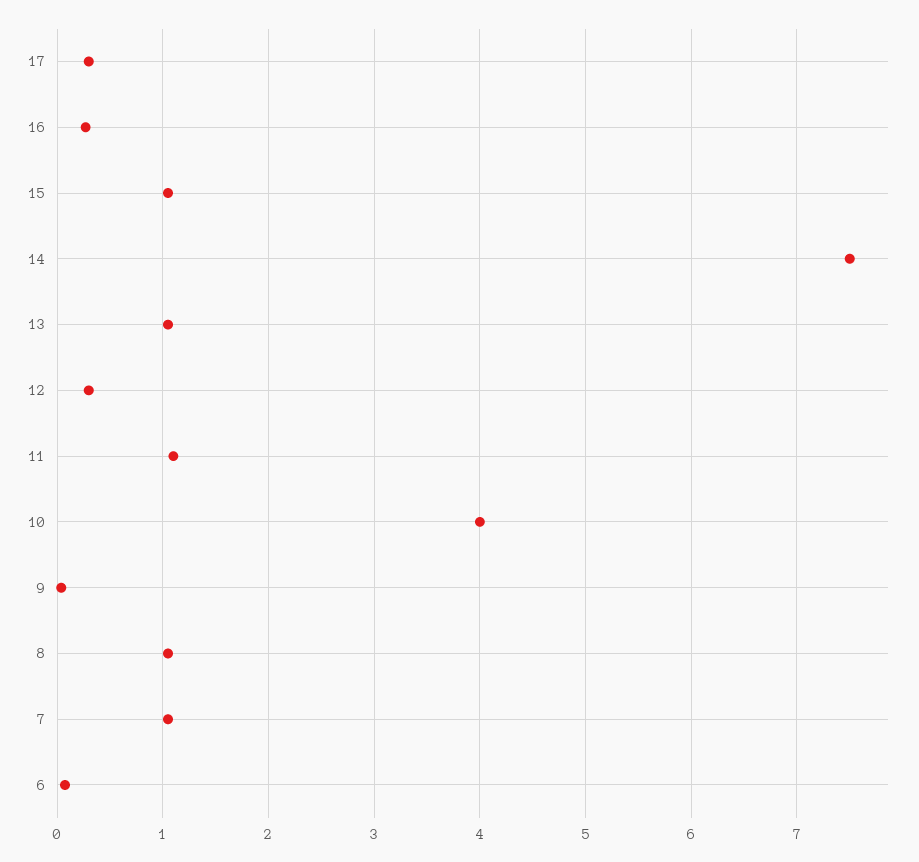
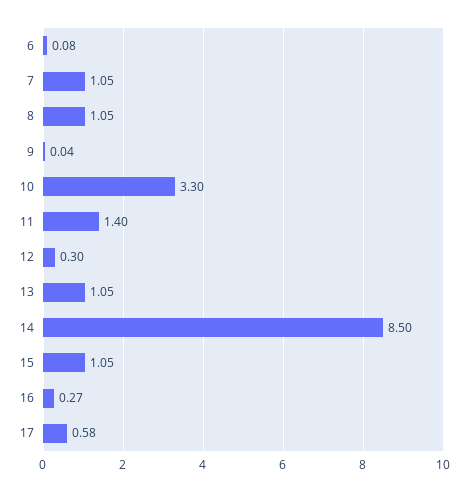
  {
-   "17": 0.3,
+   "17": 0.58,
    "16": 0.27,
    "15": 1.05,
-   "14": 7.5,
+   "14": 8.5,
    "13": 1.05,
    "12": 0.3,
-   "11": 1.1,
+   "11": 1.4,
-   "10": 4,
+   "10": 3.3,
    "9": 0.04,
    "8": 1.05,
    "7": 1.05,
    "6": 0.08
  }

